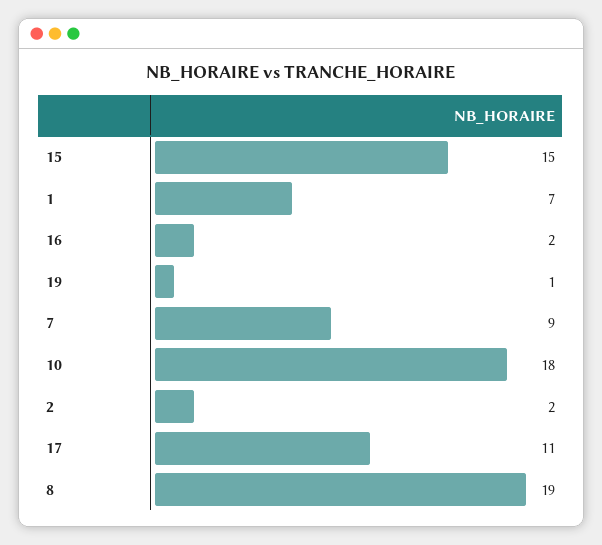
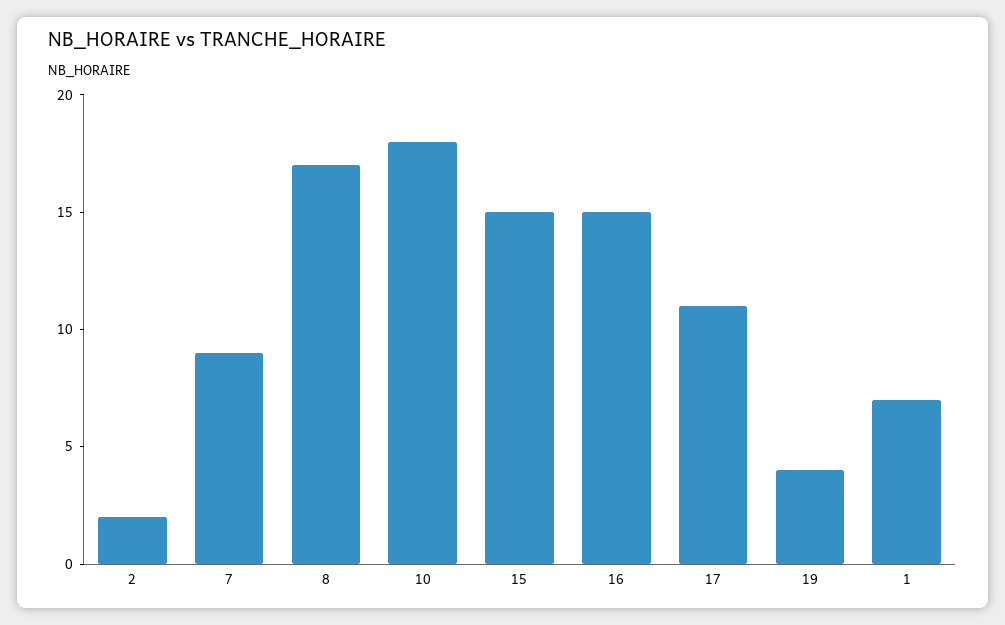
  {
    "15": 15,
    "1": 7,
-   "16": 2,
+   "16": 15,
-   "19": 1,
+   "19": 4,
    "7": 9,
    "10": 18,
    "2": 2,
    "17": 11,
-   "8": 19
+   "8": 17
  }

